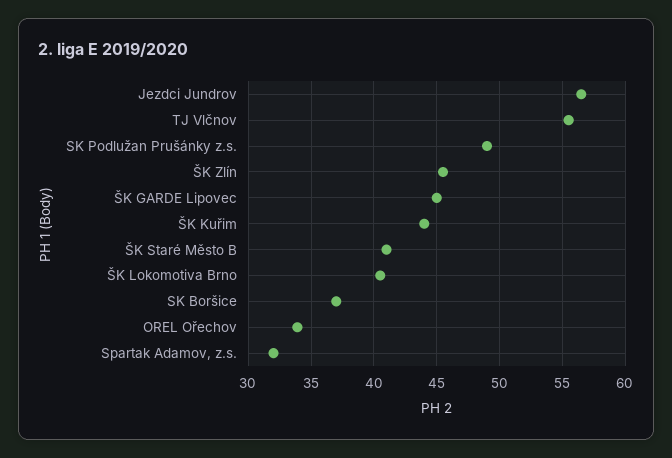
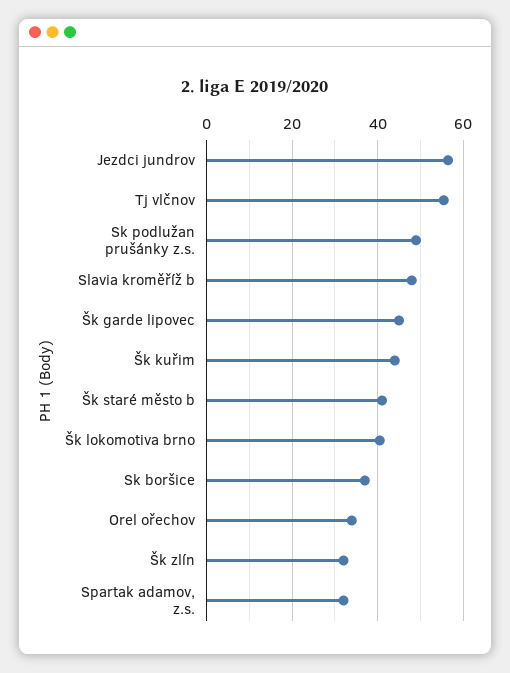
  {
    "Jezdci Jundrov": 56.5,
    "TJ Vlčnov": 55.5,
    "SK Podlužan Prušánky z.s.": 49,
-   "ŠK Zlín": 45.5,
+   "ŠK Zlín": 32,
    "ŠK GARDE Lipovec": 45,
    "ŠK Kuřim": 44,
    "ŠK Staré Město B": 41,
    "ŠK Lokomotiva Brno": 40.5,
    "SK Boršice": 37,
    "OREL Ořechov": 34,
-   "Spartak Adamov, z.s.": 32
+   "Spartak Adamov, z.s.": 32,
+   "Slavia kroměříž b": 48
  }

